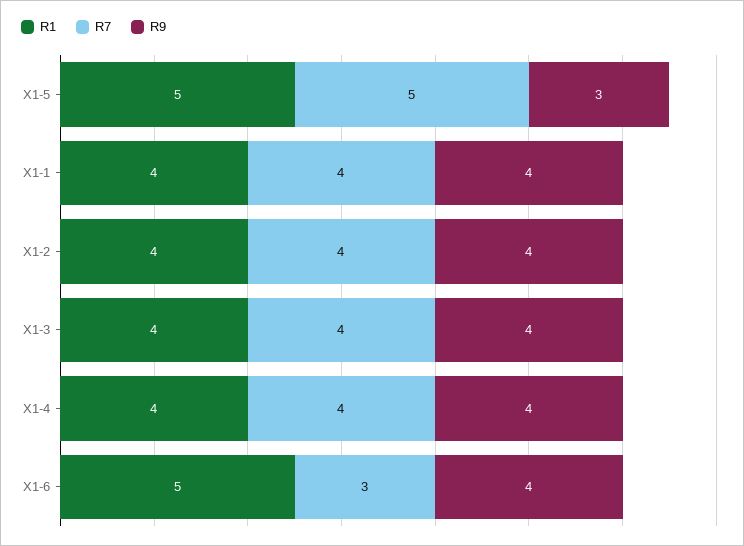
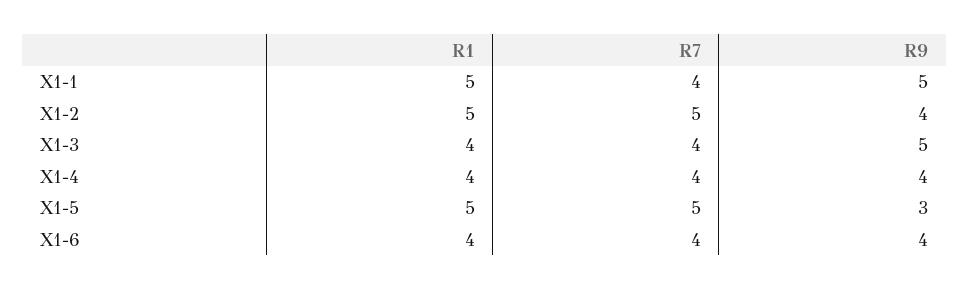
  {
    "R1": {
      "X1-5": 5,
-     "X1-1": 4,
+     "X1-1": 5,
-     "X1-2": 4,
+     "X1-2": 5,
      "X1-3": 4,
      "X1-4": 4,
-     "X1-6": 5
+     "X1-6": 4
    },
    "R7": {
      "X1-5": 5,
      "X1-1": 4,
-     "X1-2": 4,
+     "X1-2": 5,
      "X1-3": 4,
      "X1-4": 4,
-     "X1-6": 3
+     "X1-6": 4
    },
    "R9": {
      "X1-5": 3,
-     "X1-1": 4,
+     "X1-1": 5,
      "X1-2": 4,
-     "X1-3": 4,
+     "X1-3": 5,
      "X1-4": 4,
      "X1-6": 4
    }
  }

